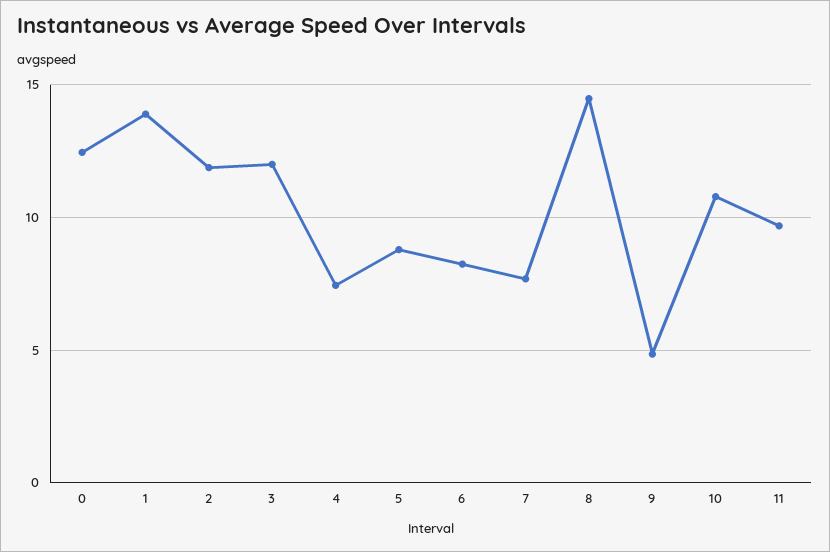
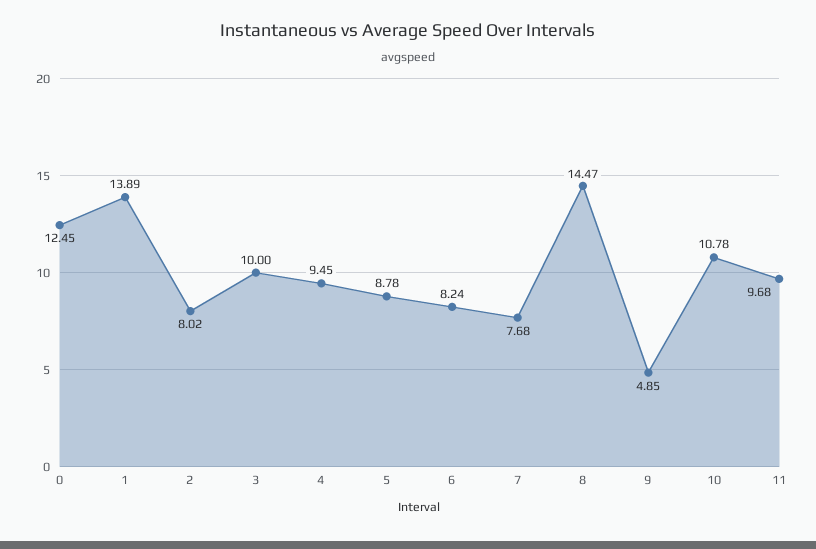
  {
    "0": 12.45,
    "1": 13.89,
-   "2": 12,
+   "2": 8.02,
-   "3": 12,
+   "3": 10,
-   "4": 7.5,
+   "4": 9.45,
    "5": 8.78,
    "6": 8.24,
    "7": 7.68,
    "8": 14.47,
    "9": 4.85,
    "10": 10.78,
    "11": 9.68
  }

